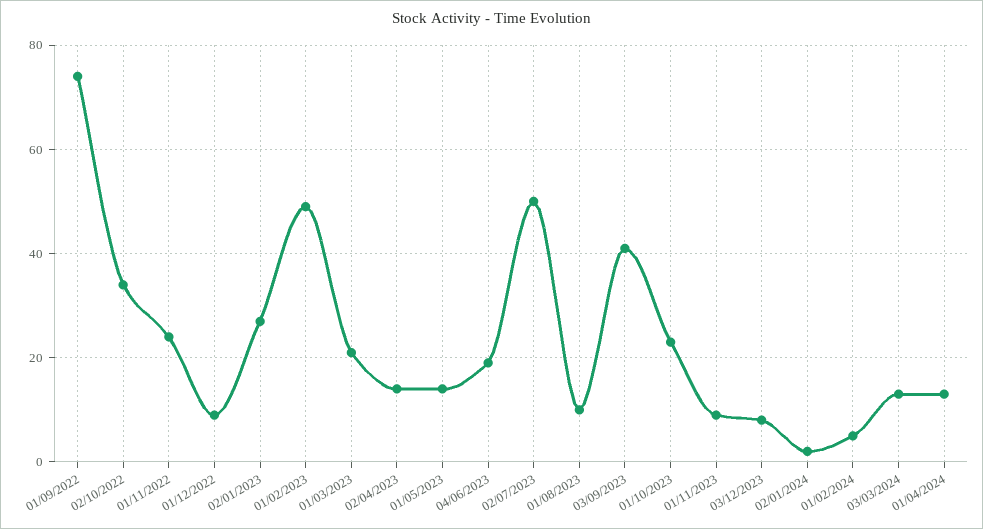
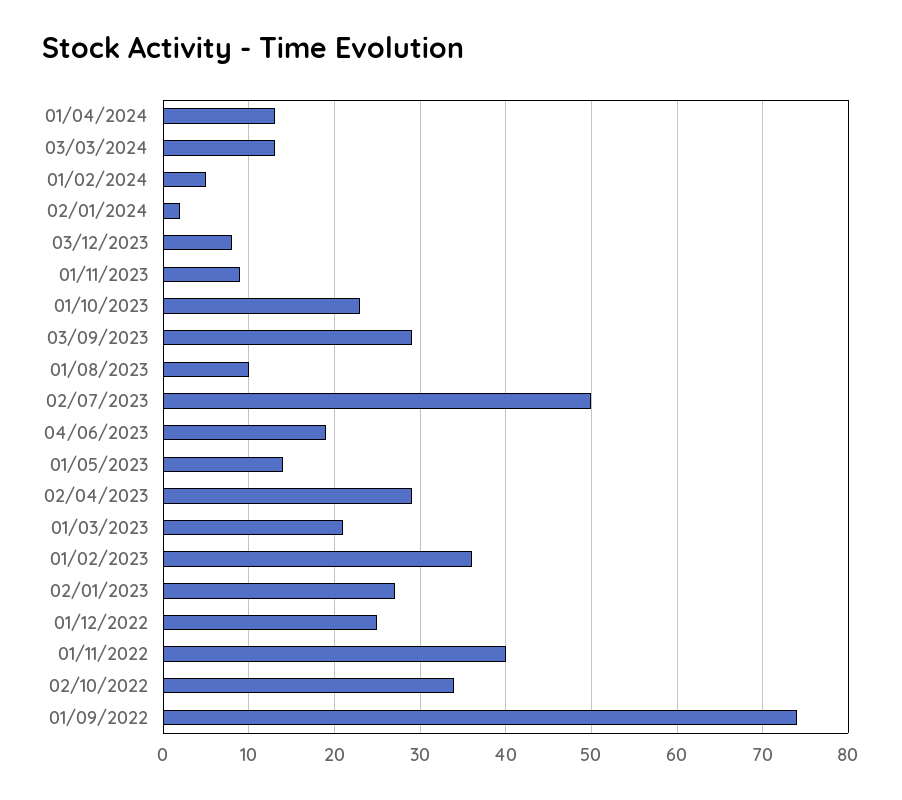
  {
    "01/09/2022": 74,
    "02/10/2022": 34,
-   "01/11/2022": 25,
+   "01/11/2022": 40,
-   "01/12/2022": 10,
+   "01/12/2022": 25,
    "02/01/2023": 27,
-   "01/02/2023": 50,
+   "01/02/2023": 36,
    "01/03/2023": 21,
-   "02/04/2023": 15,
+   "02/04/2023": 29,
    "01/05/2023": 14,
    "04/06/2023": 19,
    "02/07/2023": 50,
    "01/08/2023": 10,
-   "03/09/2023": 40,
+   "03/09/2023": 29,
    "01/10/2023": 23,
    "01/11/2023": 9,
    "03/12/2023": 8,
    "02/01/2024": 2,
    "01/02/2024": 5,
    "03/03/2024": 13,
    "01/04/2024": 13
  }

